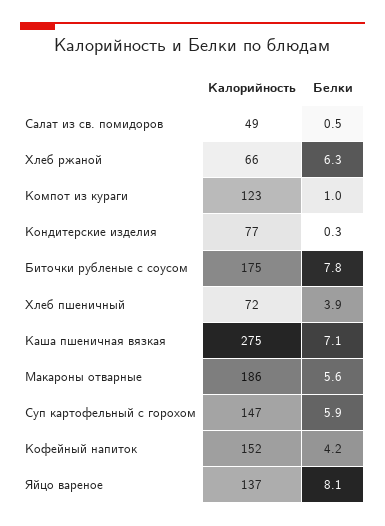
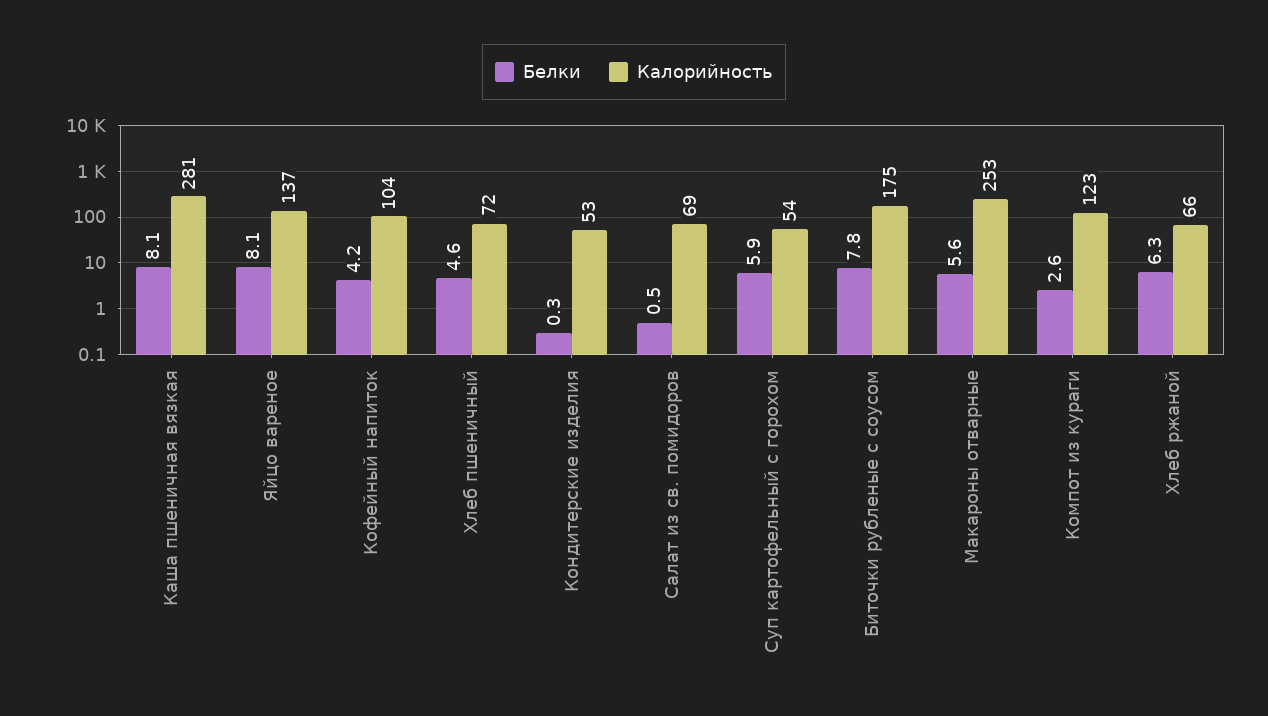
  {
    "Калорийность": {
-     "Салат из св. помидоров": 49,
+     "Салат из св. помидоров": 69,
      "Хлеб ржаной": 66,
      "Компот из кураги": 123,
-     "Кондитерские изделия": 77,
+     "Кондитерские изделия": 53,
      "Биточки рубленые с соусом": 175,
      "Хлеб пшеничный": 72,
-     "Каша пшеничная вязкая": 275,
+     "Каша пшеничная вязкая": 281,
-     "Макароны отварные": 186,
+     "Макароны отварные": 253,
-     "Суп картофельный с горохом": 147,
+     "Суп картофельный с горохом": 54,
-     "Кофейный напиток": 152,
+     "Кофейный напиток": 104,
      "Яйцо вареное": 137
    },
    "Белки": {
      "Салат из св. помидоров": 0.5,
      "Хлеб ржаной": 6.3,
-     "Компот из кураги": 1,
+     "Компот из кураги": 2.6,
      "Кондитерские изделия": 0.3,
      "Биточки рубленые с соусом": 7.8,
-     "Хлеб пшеничный": 3.9,
+     "Хлеб пшеничный": 4.6,
-     "Каша пшеничная вязкая": 7.1,
+     "Каша пшеничная вязкая": 8.1,
      "Макароны отварные": 5.6,
      "Суп картофельный с горохом": 5.9,
      "Кофейный напиток": 4.2,
      "Яйцо вареное": 8.1
    }
  }

